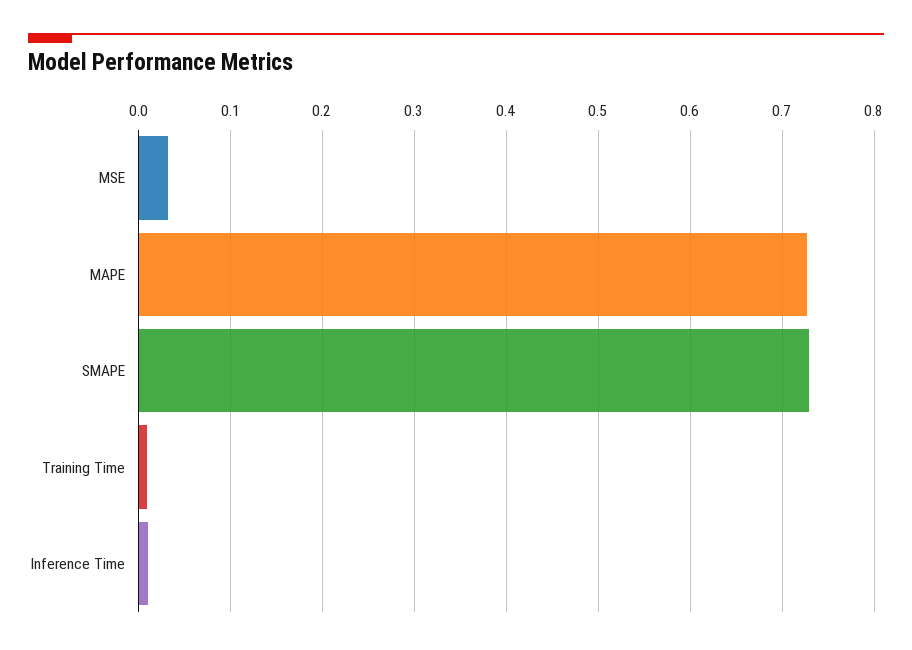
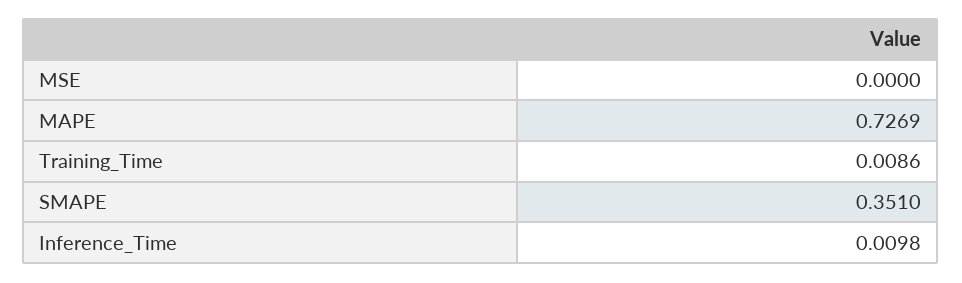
  {
-   "MSE": 0.03,
+   "MSE": 0,
    "MAPE": 0.7269,
-   "SMAPE": 0.73,
+   "SMAPE": 0.351,
    "Training Time": 0.0086,
    "Inference Time": 0.0098
  }

